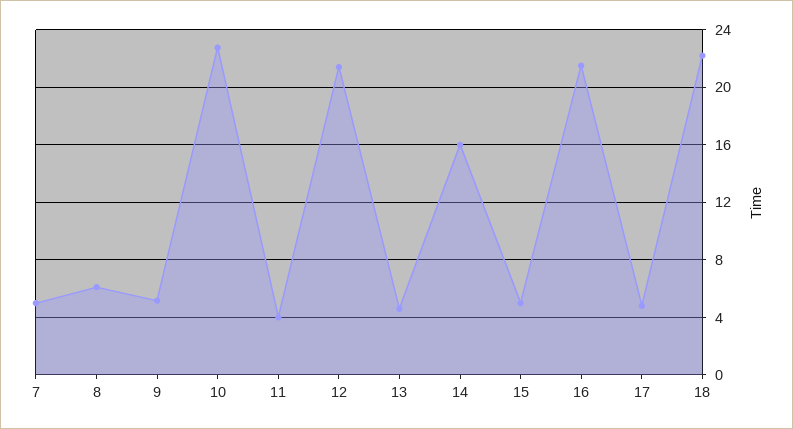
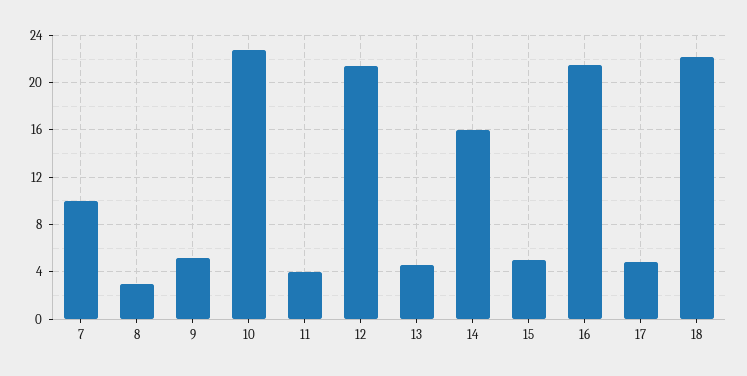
  {
-   "7": 5,
+   "7": 10,
-   "8": 6,
+   "8": 3,
    "9": 5,
    "10": 23,
    "11": 4,
    "12": 21.5,
    "13": 4.5,
    "14": 16,
    "15": 5,
    "16": 21.5,
    "17": 5,
    "18": 22
  }

